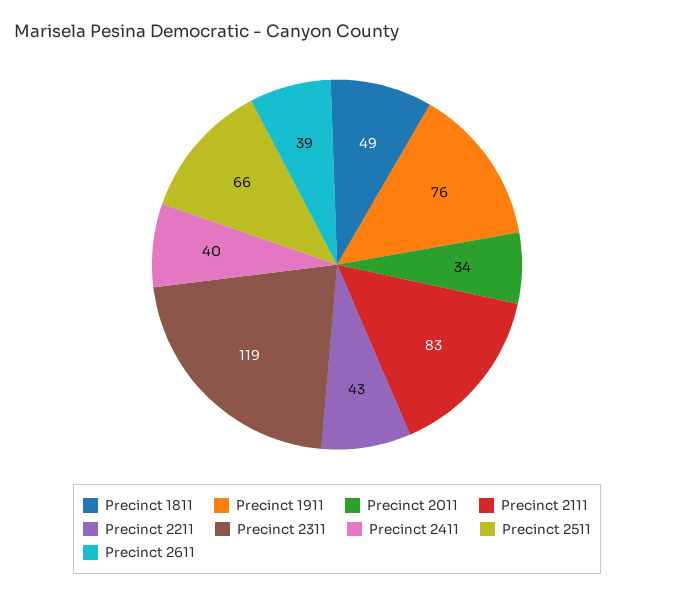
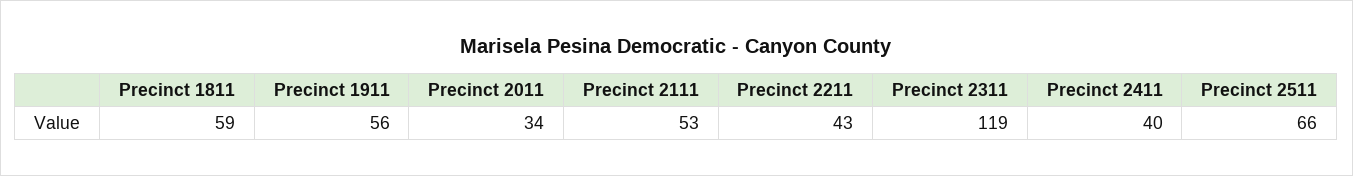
  {
-   "Precinct 1811": 49,
+   "Precinct 1811": 59,
-   "Precinct 1911": 76,
+   "Precinct 1911": 56,
    "Precinct 2011": 34,
-   "Precinct 2111": 83,
+   "Precinct 2111": 53,
    "Precinct 2211": 43,
    "Precinct 2311": 119,
    "Precinct 2411": 40,
-   "Precinct 2511": 66,
+   "Precinct 2511": 66
-   "Precinct 2611": 39
  }

